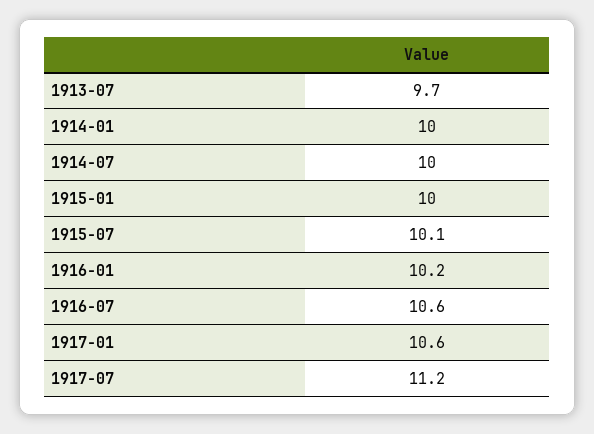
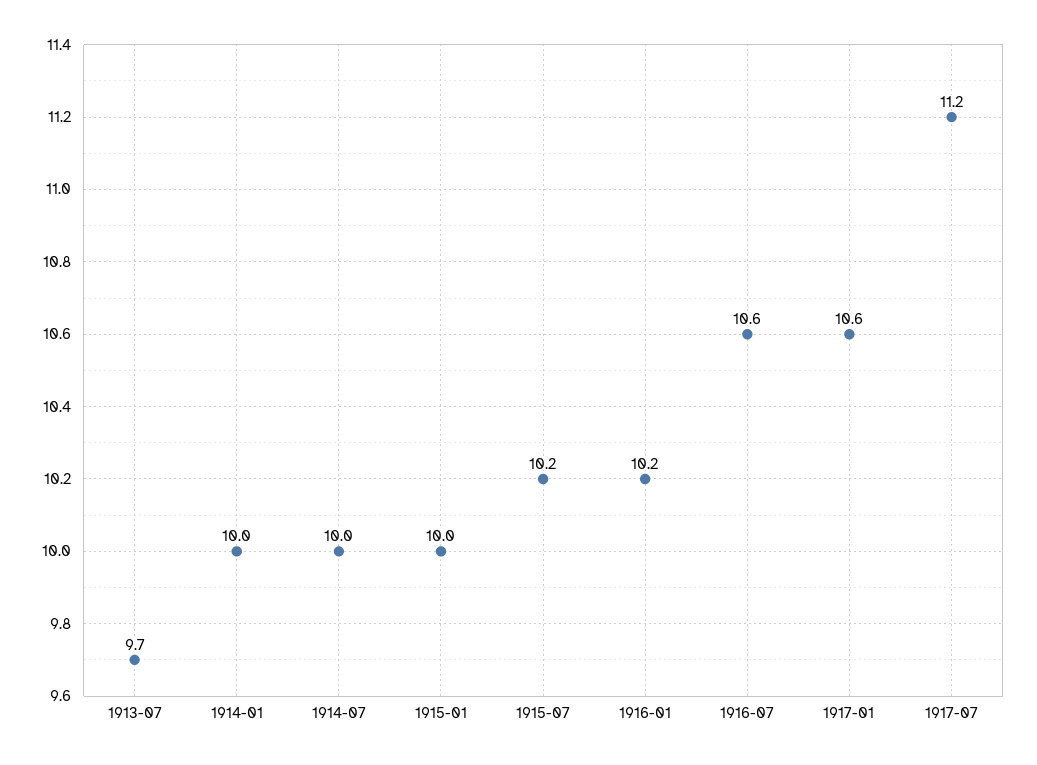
  {
    "1913-07": 9.7,
    "1914-01": 10,
    "1914-07": 10,
    "1915-01": 10,
-   "1915-07": 10.1,
+   "1915-07": 10.2,
    "1916-01": 10.2,
    "1916-07": 10.6,
    "1917-01": 10.6,
    "1917-07": 11.2
  }

